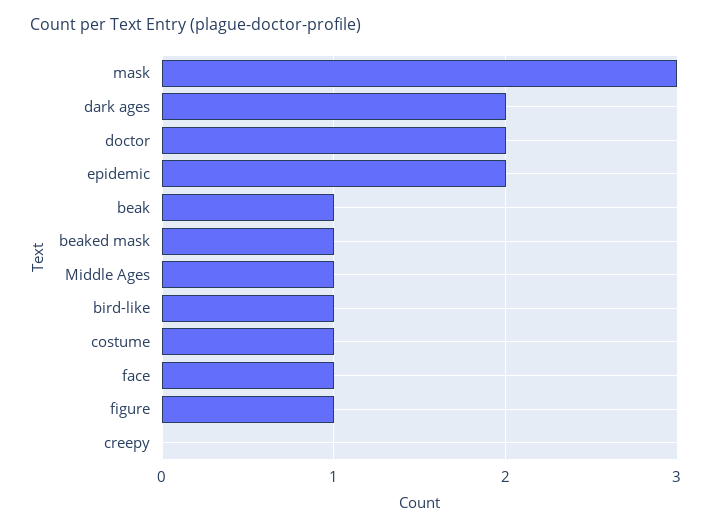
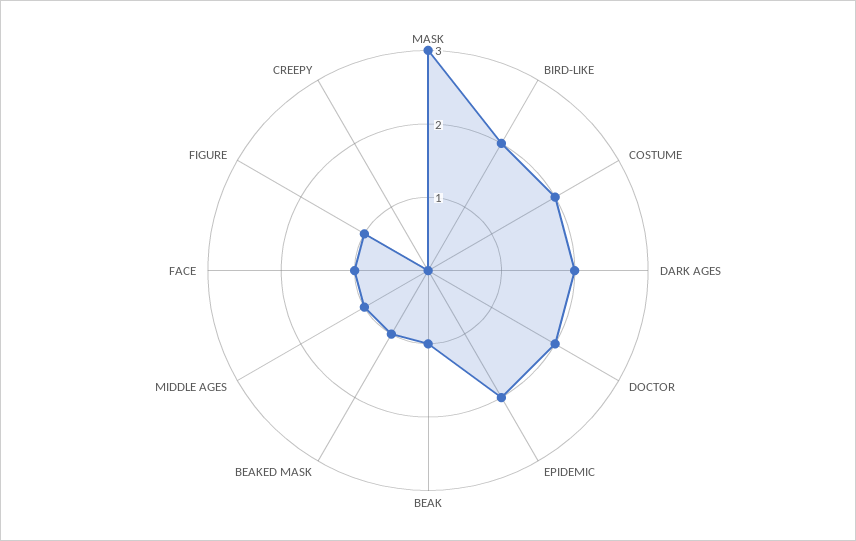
  {
    "mask": 3,
    "dark ages": 2,
    "doctor": 2,
    "epidemic": 2,
    "beak": 1,
    "beaked mask": 1,
    "Middle Ages": 1,
-   "bird-like": 1,
+   "bird-like": 2,
-   "costume": 1,
+   "costume": 2,
    "face": 1,
    "figure": 1,
    "creepy": 0
  }

